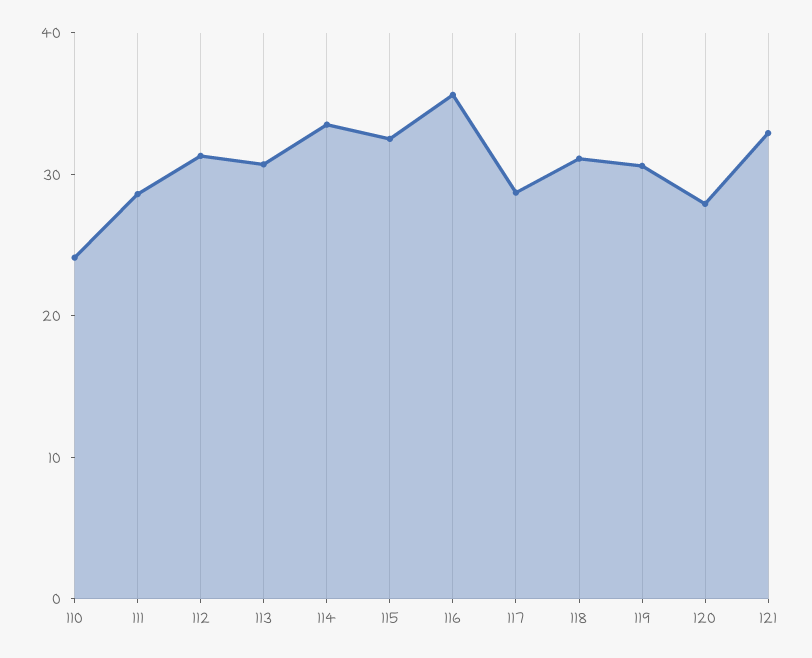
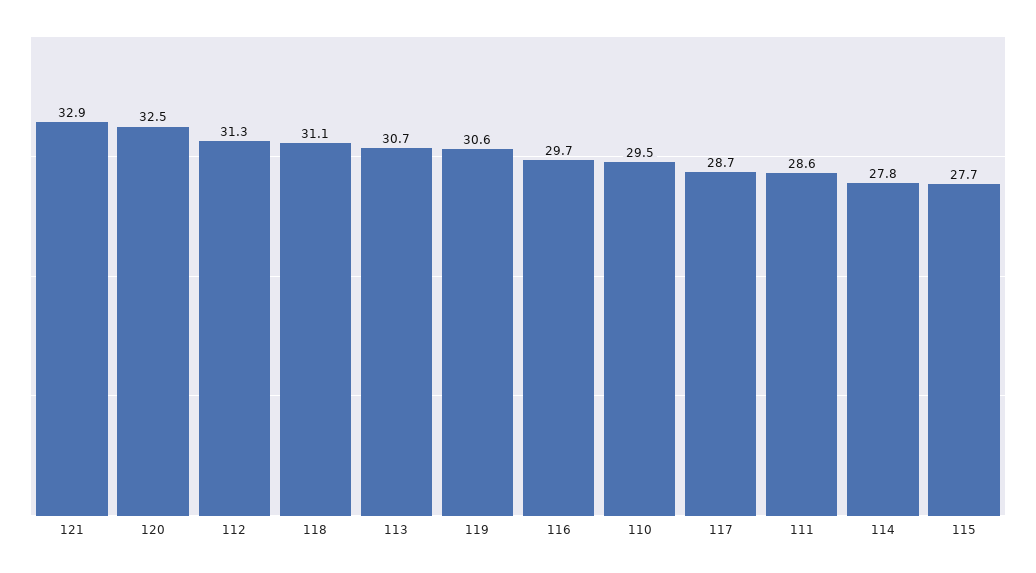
  {
-   "110": 24,
+   "110": 29.5,
    "111": 28.6,
    "112": 31.3,
    "113": 30.7,
-   "114": 34,
+   "114": 27.8,
-   "115": 32,
+   "115": 27.7,
-   "116": 36,
+   "116": 29.7,
    "117": 28.7,
    "118": 31.1,
    "119": 30.6,
-   "120": 28,
+   "120": 32.5,
    "121": 32.9
  }

